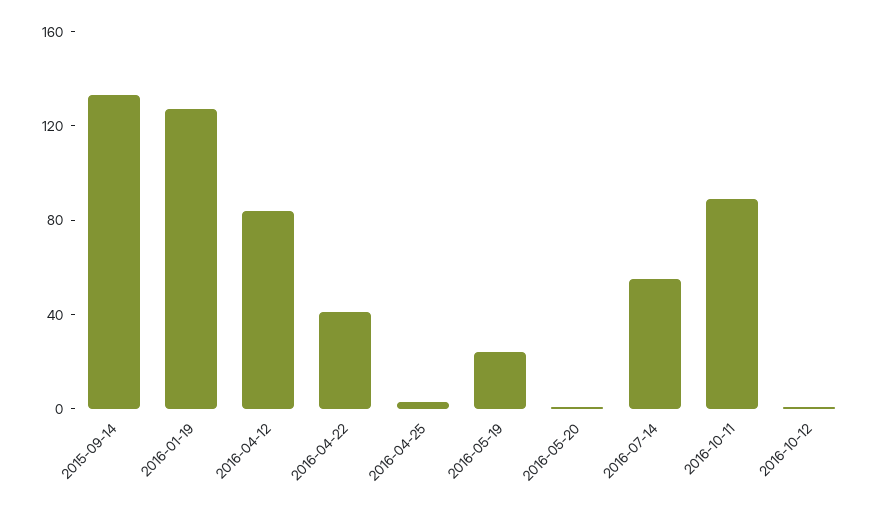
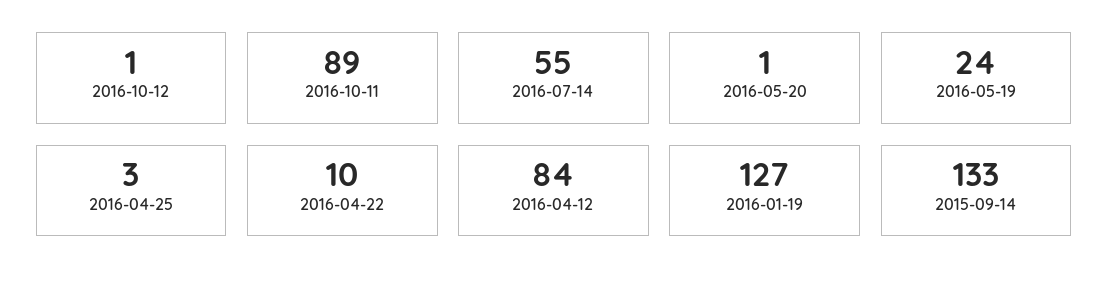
  {
    "2015-09-14": 133,
    "2016-01-19": 127,
    "2016-04-12": 84,
-   "2016-04-22": 40,
+   "2016-04-22": 10,
    "2016-04-25": 3,
    "2016-05-19": 24,
    "2016-05-20": 1,
    "2016-07-14": 55,
    "2016-10-11": 89,
    "2016-10-12": 1
  }

